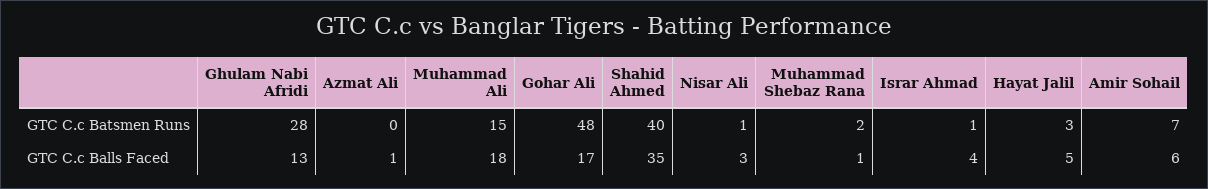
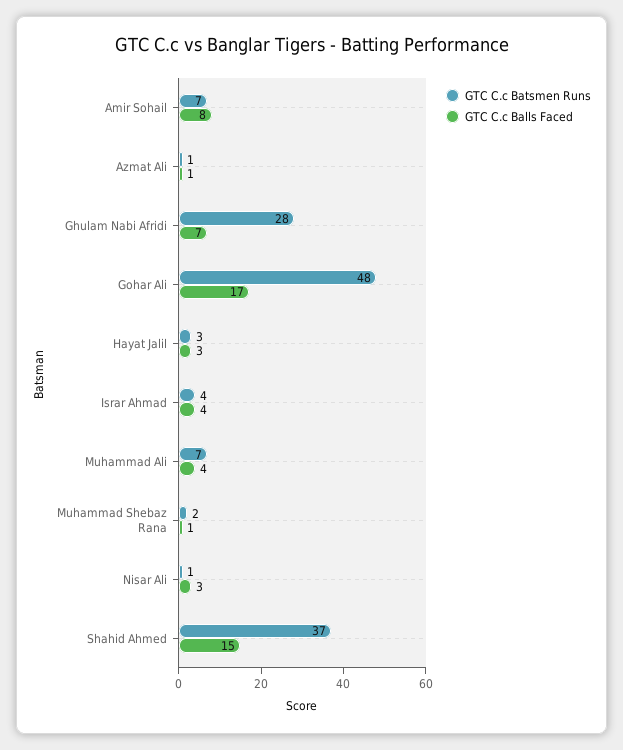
  {
    "GTC C.c Batsmen Runs": {
      "Ghulam Nabi Afridi": 28,
-     "Azmat Ali": 0,
+     "Azmat Ali": 1,
-     "Muhammad Ali": 15,
+     "Muhammad Ali": 7,
      "Gohar Ali": 48,
-     "Shahid Ahmed": 40,
+     "Shahid Ahmed": 37,
      "Nisar Ali": 1,
      "Muhammad Shebaz Rana": 2,
-     "Israr Ahmad": 1,
+     "Israr Ahmad": 4,
      "Hayat Jalil": 3,
      "Amir Sohail": 7
    },
    "GTC C.c Balls Faced": {
-     "Ghulam Nabi Afridi": 13,
+     "Ghulam Nabi Afridi": 7,
      "Azmat Ali": 1,
-     "Muhammad Ali": 18,
+     "Muhammad Ali": 4,
      "Gohar Ali": 17,
-     "Shahid Ahmed": 35,
+     "Shahid Ahmed": 15,
      "Nisar Ali": 3,
      "Muhammad Shebaz Rana": 1,
      "Israr Ahmad": 4,
-     "Hayat Jalil": 5,
+     "Hayat Jalil": 3,
-     "Amir Sohail": 6
+     "Amir Sohail": 8
    }
  }

